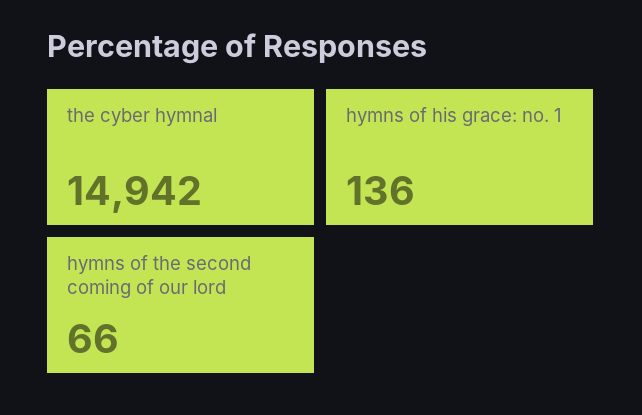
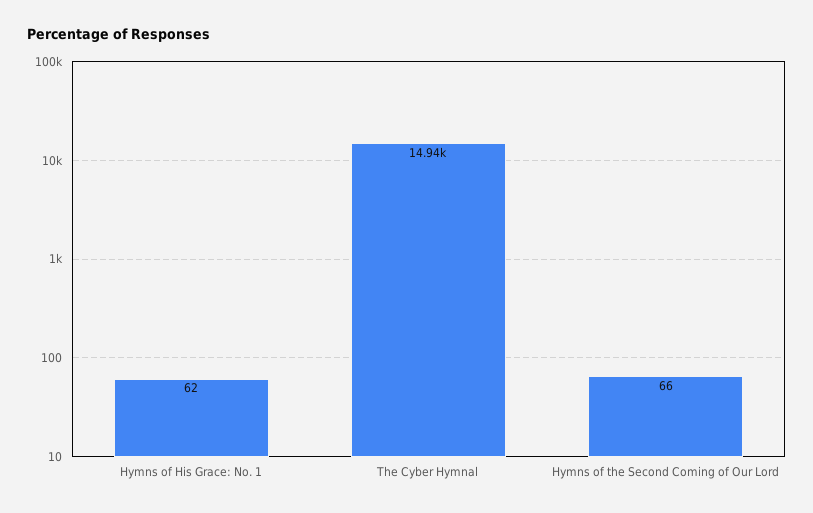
  {
    "the cyber hymnal": 14942,
-   "hymns of his grace: no. 1": 136,
+   "hymns of his grace: no. 1": 62,
    "hymns of the second coming of our lord": 66
  }

